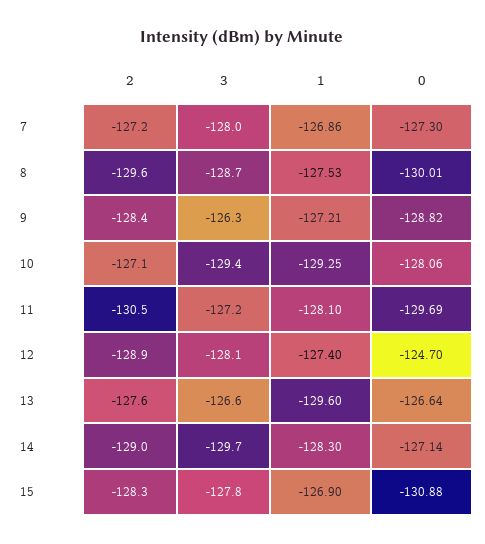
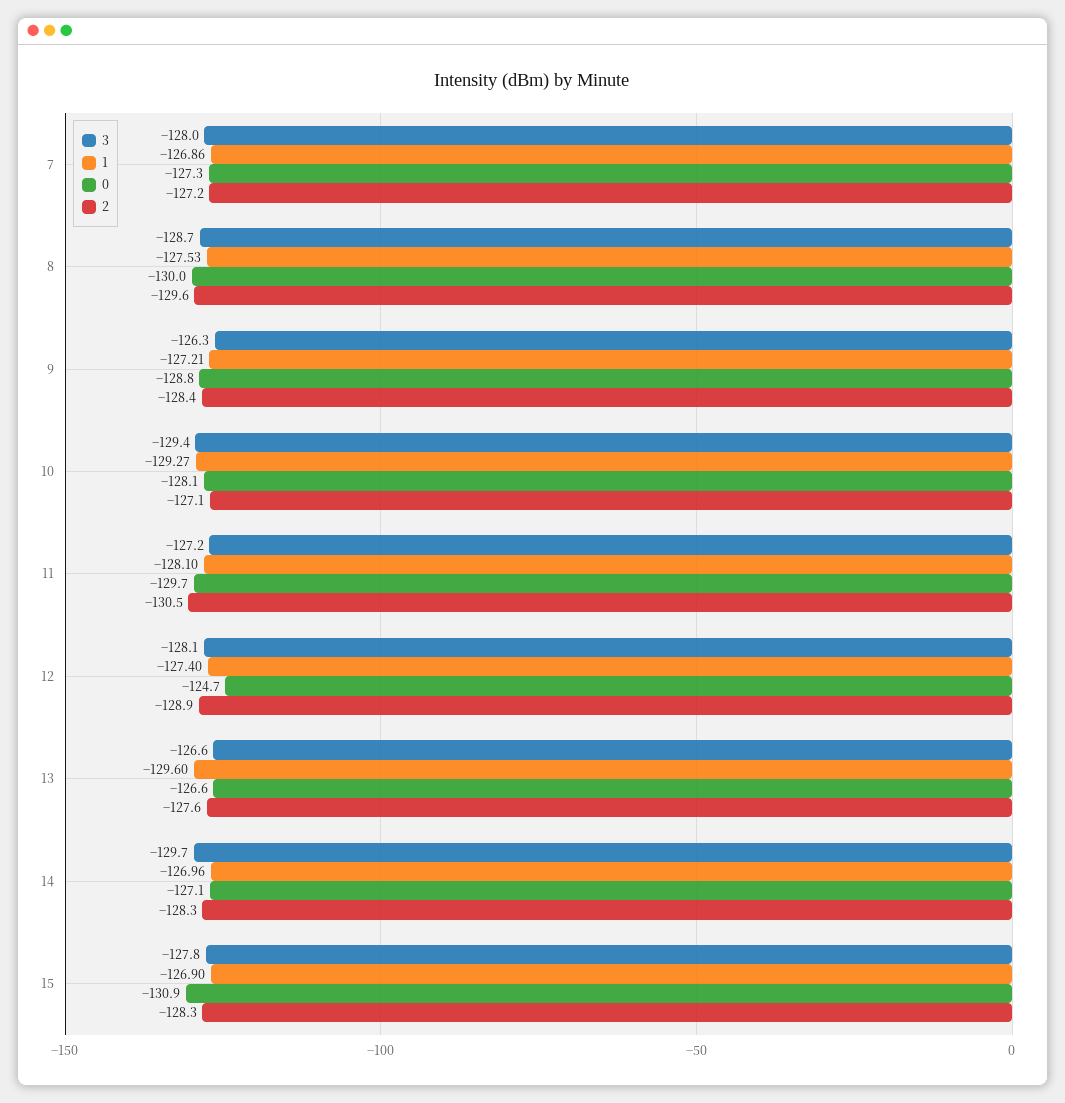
  {
    "2": {
      "7": -127.2,
      "8": -129.6,
      "9": -128.4,
      "10": -127.1,
      "11": -130.5,
      "12": -128.9,
      "13": -127.6,
-     "14": -129,
+     "14": -128.3,
      "15": -128.3
    },
    "3": {
      "7": -128,
      "8": -128.7,
      "9": -126.3,
      "10": -129.4,
      "11": -127.2,
      "12": -128.1,
      "13": -126.6,
      "14": -129.7,
      "15": -127.8
    },
    "1": {
      "7": -126.86,
      "8": -127.53,
      "9": -127.21,
-     "10": -129.25,
+     "10": -129.27,
      "11": -128.1,
      "12": -127.4,
      "13": -129.6,
-     "14": -128.3,
+     "14": -126.96,
      "15": -126.9
    },
    "0": {
      "7": -127.3,
      "8": -130.01,
      "9": -128.82,
      "10": -128.06,
      "11": -129.69,
      "12": -124.7,
      "13": -126.64,
      "14": -127.14,
      "15": -130.88
    }
  }

